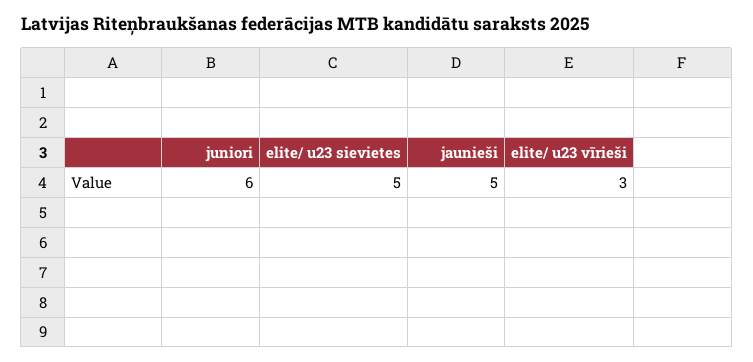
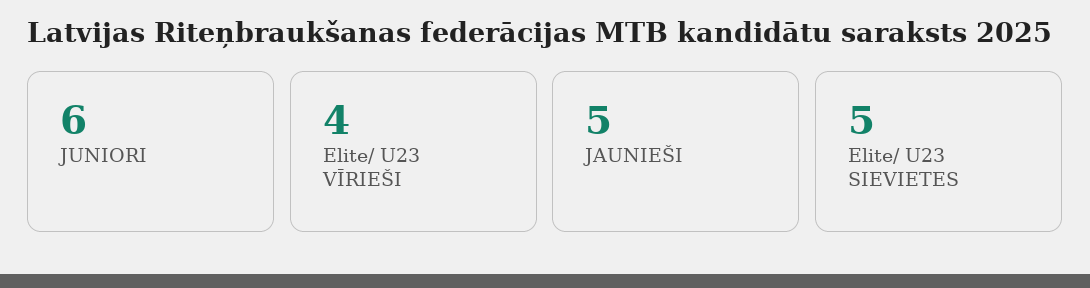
  {
    "juniori": 6,
    "elite/ u23 sievietes": 5,
    "jaunieši": 5,
-   "elite/ u23 vīrieši": 3
+   "elite/ u23 vīrieši": 4
  }

